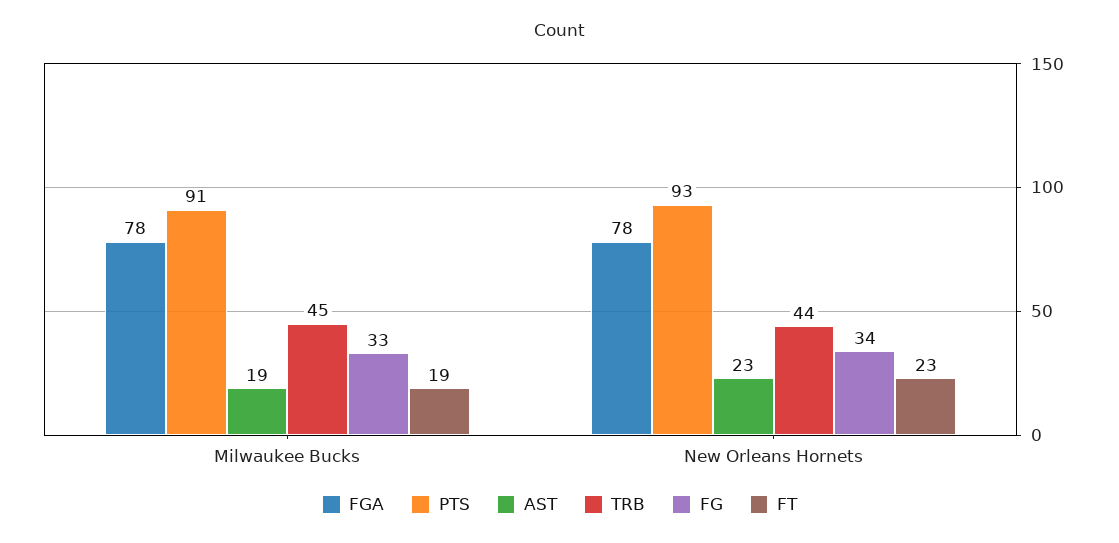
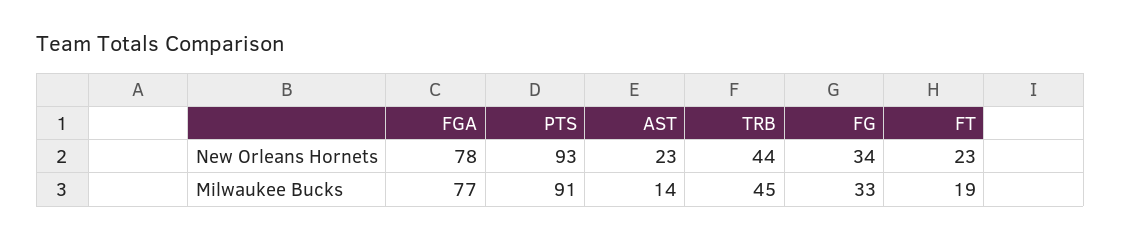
  {
    "FGA": {
-     "Milwaukee Bucks": 78,
+     "Milwaukee Bucks": 77,
      "New Orleans Hornets": 78
    },
    "PTS": {
      "Milwaukee Bucks": 91,
      "New Orleans Hornets": 93
    },
    "AST": {
-     "Milwaukee Bucks": 19,
+     "Milwaukee Bucks": 14,
      "New Orleans Hornets": 23
    },
    "TRB": {
      "Milwaukee Bucks": 45,
      "New Orleans Hornets": 44
    },
    "FG": {
      "Milwaukee Bucks": 33,
      "New Orleans Hornets": 34
    },
    "FT": {
      "Milwaukee Bucks": 19,
      "New Orleans Hornets": 23
    }
  }

